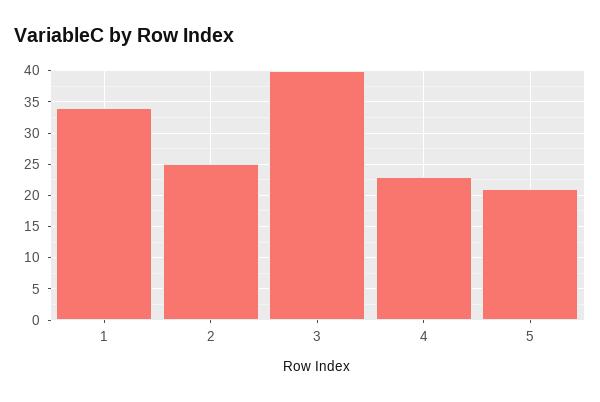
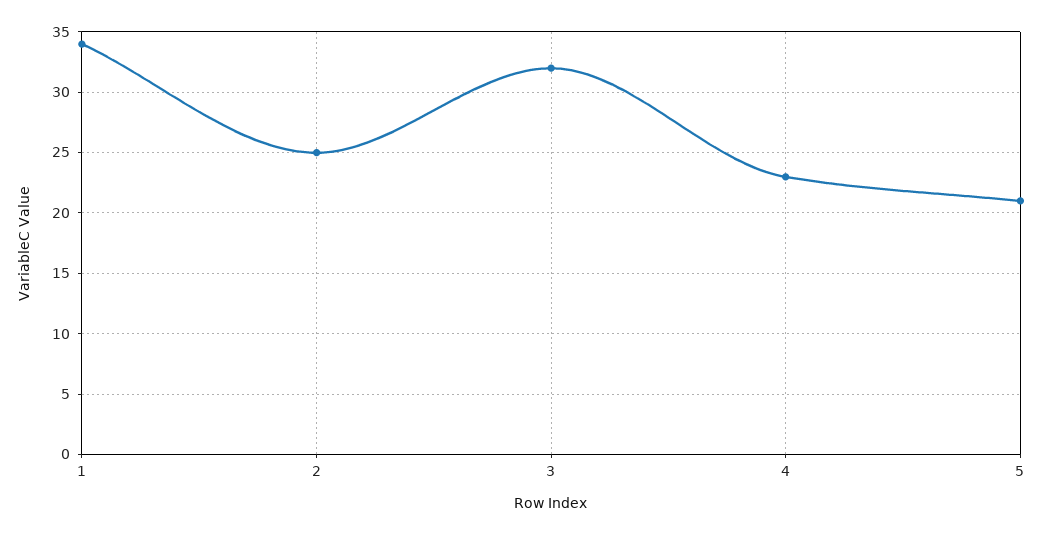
  {
    "1": 34,
    "2": 25,
-   "3": 40,
+   "3": 32,
    "4": 23,
    "5": 21
  }

